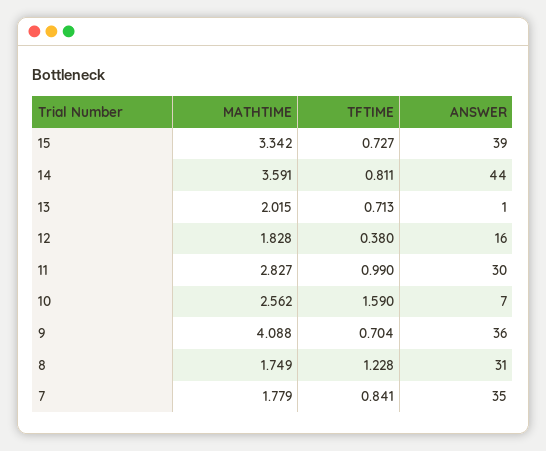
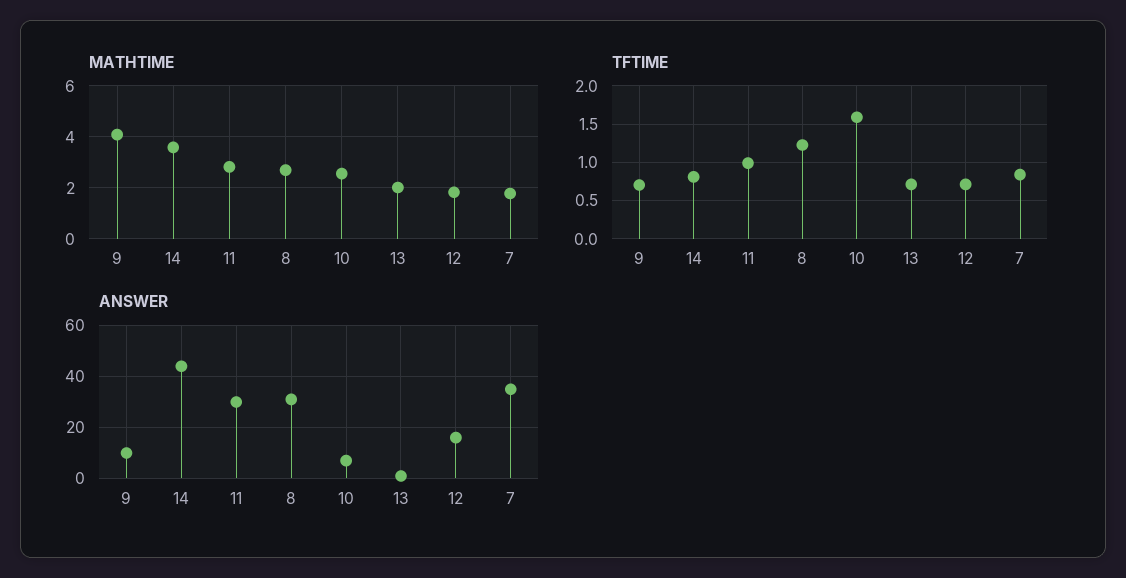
  {
    "MATHTIME": {
-     "15": 3.342,
      "14": 3.591,
      "13": 2.015,
      "12": 1.828,
      "11": 2.827,
      "10": 2.562,
      "9": 4.088,
-     "8": 1.749,
+     "8": 2.75,
      "7": 1.779
    },
    "TFTIME": {
-     "15": 0.727,
      "14": 0.811,
      "13": 0.713,
-     "12": 0.38,
+     "12": 0.7,
      "11": 0.99,
      "10": 1.59,
      "9": 0.704,
      "8": 1.228,
      "7": 0.841
    },
    "ANSWER": {
-     "15": 39,
      "14": 44,
      "13": 1,
      "12": 16,
      "11": 30,
      "10": 7,
-     "9": 36,
+     "9": 10,
      "8": 31,
      "7": 35
    }
  }

